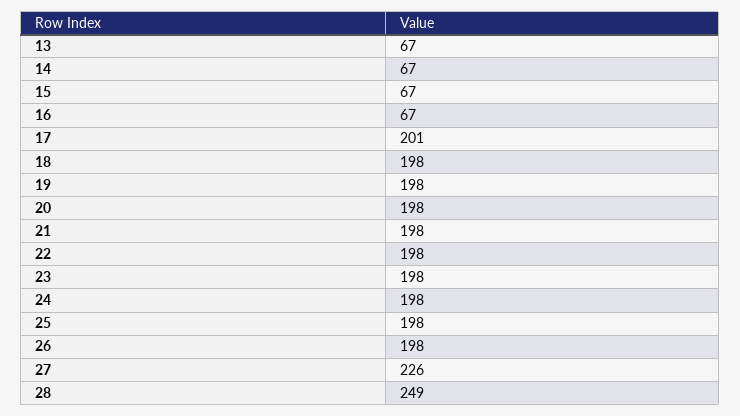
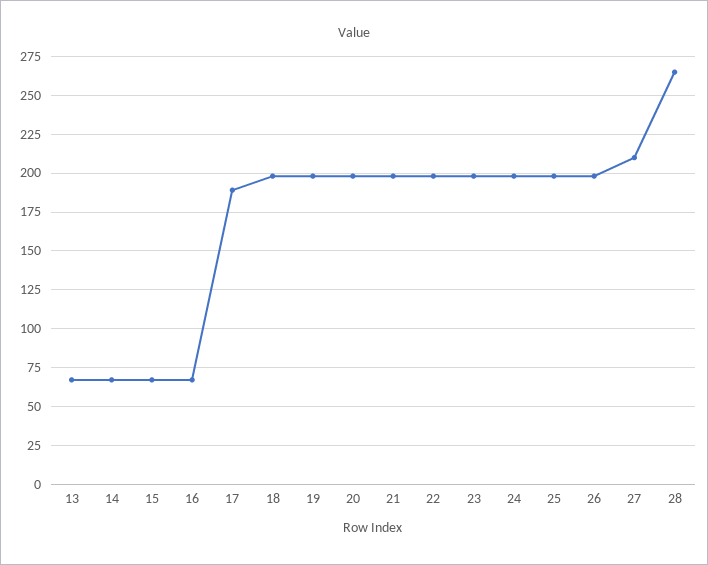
  {
    "13": 67,
    "14": 67,
    "15": 67,
    "16": 67,
-   "17": 201,
+   "17": 190,
    "18": 198,
    "19": 198,
    "20": 198,
    "21": 198,
    "22": 198,
    "23": 198,
    "24": 198,
    "25": 198,
    "26": 198,
-   "27": 226,
+   "27": 210,
-   "28": 249
+   "28": 265
  }

